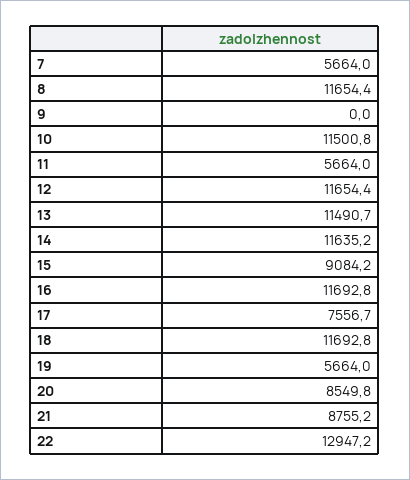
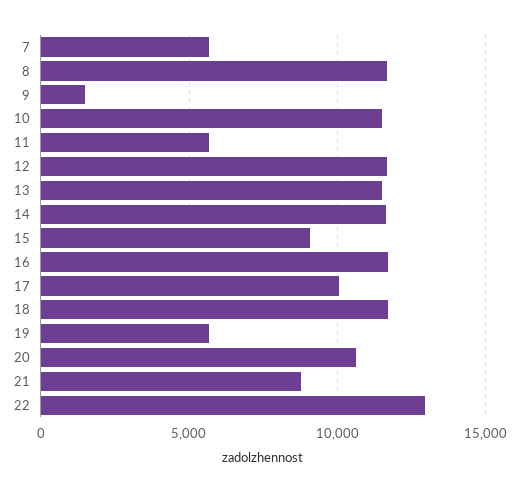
  {
    "7": 5664,
    "8": 11654.4,
-   "9": 0,
+   "9": 1500,
    "10": 11500.8,
    "11": 5664,
    "12": 11654.4,
    "13": 11490.7,
    "14": 11635.2,
    "15": 9084.2,
    "16": 11692.8,
-   "17": 7556.7,
+   "17": 10000,
    "18": 11692.8,
    "19": 5664,
-   "20": 8549.8,
+   "20": 10500,
    "21": 8755.2,
    "22": 12947.2
  }

